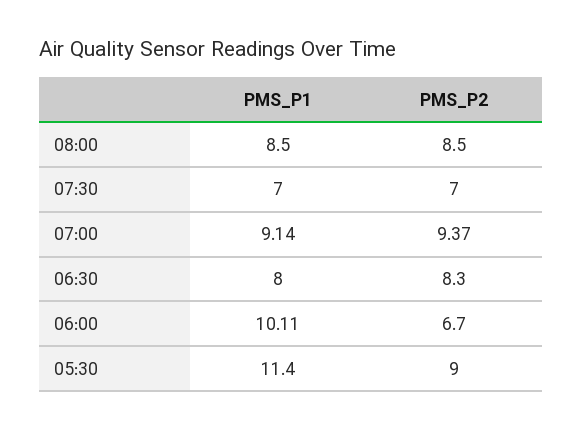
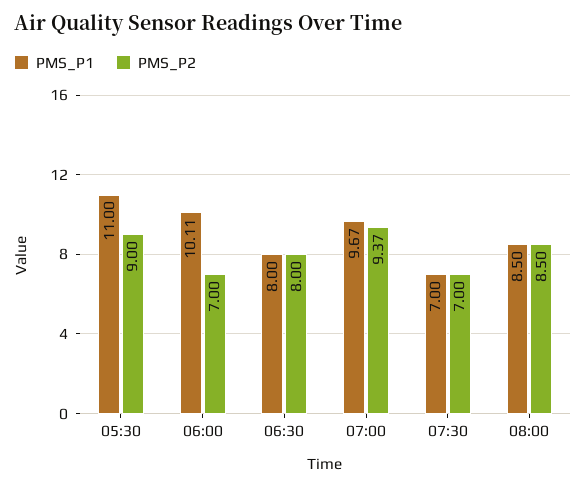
  {
    "PMS_P1": {
      "08:00": 8.5,
      "07:30": 7,
-     "07:00": 9.14,
+     "07:00": 9.67,
      "06:30": 8,
      "06:00": 10.11,
-     "05:30": 11.4
+     "05:30": 11
    },
    "PMS_P2": {
      "08:00": 8.5,
      "07:30": 7,
      "07:00": 9.37,
-     "06:30": 8.3,
+     "06:30": 8,
-     "06:00": 6.7,
+     "06:00": 7,
      "05:30": 9
    }
  }

